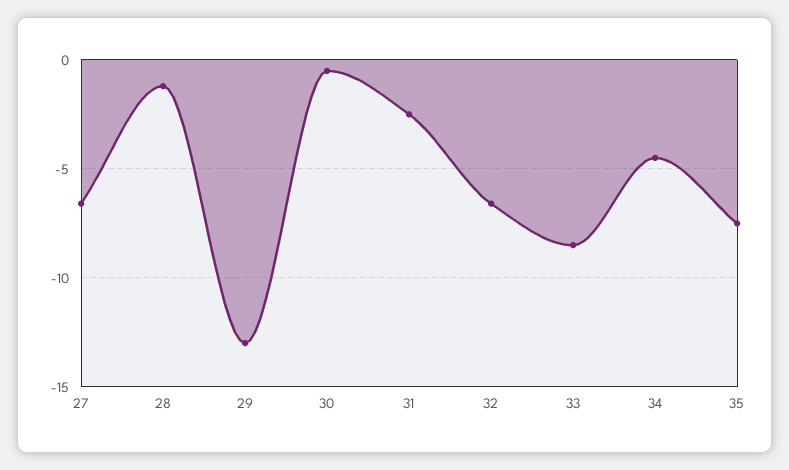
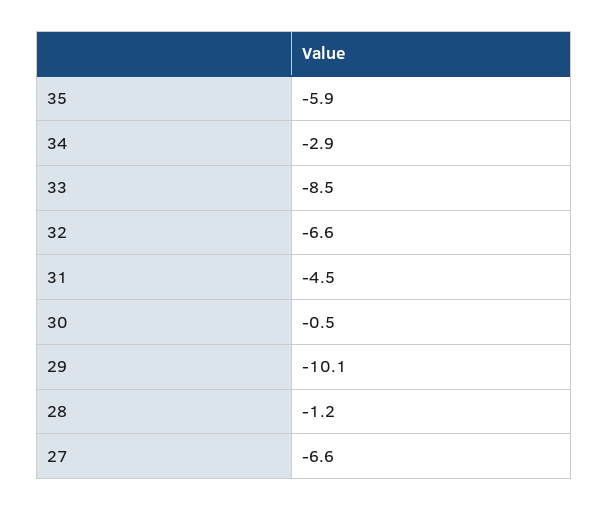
  {
    "27": -6.6,
    "28": -1.2,
-   "29": -13,
+   "29": -10.1,
    "30": -0.5,
-   "31": -2.5,
+   "31": -4.5,
    "32": -6.6,
    "33": -8.5,
-   "34": -4.5,
+   "34": -2.9,
-   "35": -7.5
+   "35": -5.9
  }

